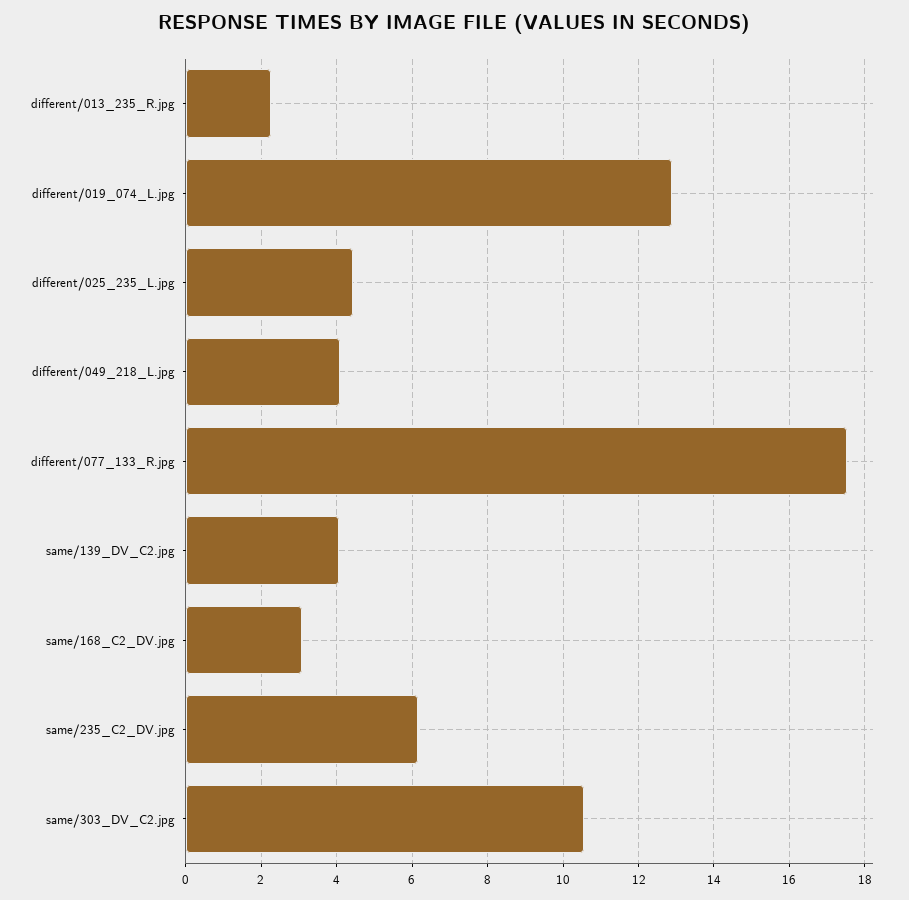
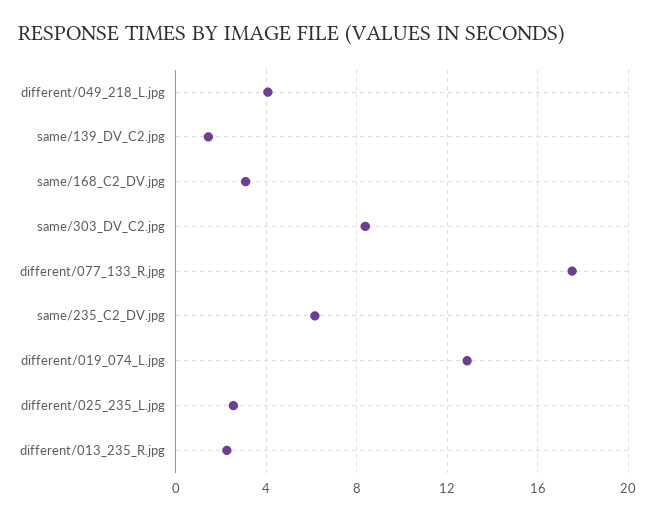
  {
    "different/013_235_R.jpg": 2.2,
    "different/019_074_L.jpg": 12.8,
-   "different/025_235_L.jpg": 4.4,
+   "different/025_235_L.jpg": 2.5,
    "different/049_218_L.jpg": 4,
    "different/077_133_R.jpg": 17.6,
-   "same/139_DV_C2.jpg": 4,
+   "same/139_DV_C2.jpg": 1.5,
    "same/168_C2_DV.jpg": 3,
    "same/235_C2_DV.jpg": 6.2,
-   "same/303_DV_C2.jpg": 10.6
+   "same/303_DV_C2.jpg": 8.5
  }

